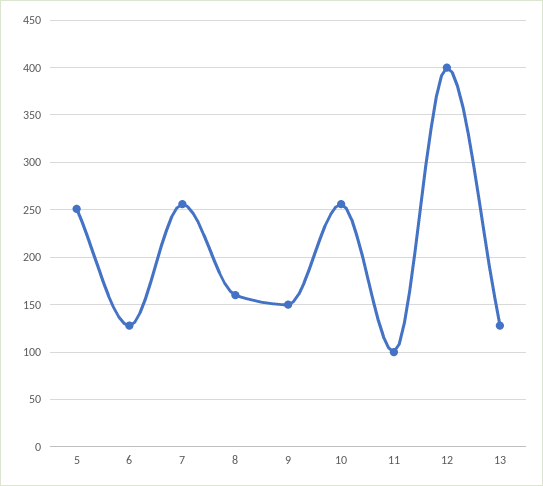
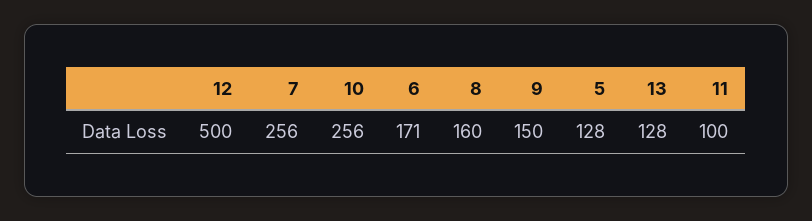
  {
-   "5": 250,
+   "5": 128,
-   "6": 130,
+   "6": 171,
    "7": 256,
    "8": 160,
    "9": 150,
    "10": 256,
    "11": 100,
-   "12": 400,
+   "12": 500,
    "13": 128
  }

